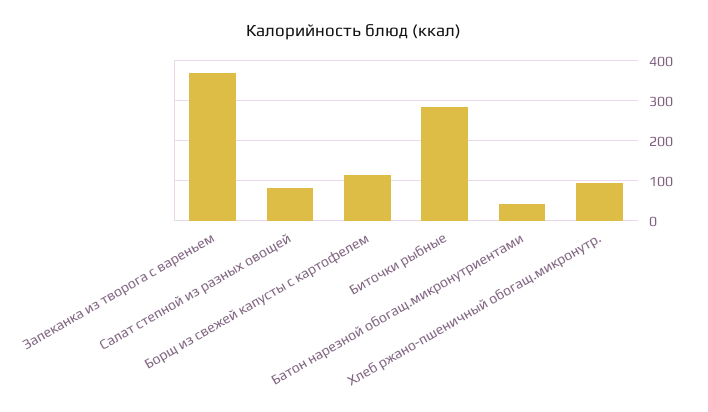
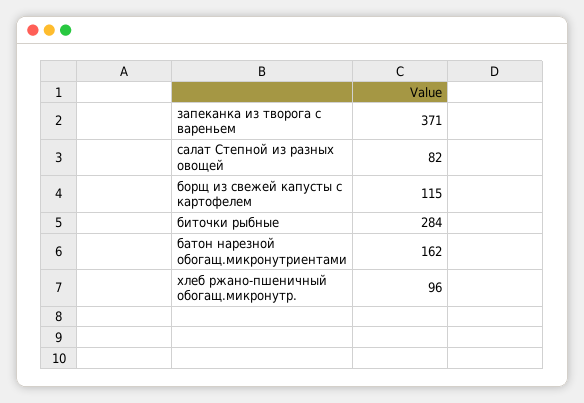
  {
    "Запеканка из творога с вареньем": 371,
    "Салат степной из разных овощей": 82,
    "Борщ из свежей капусты с картофелем": 115,
    "Биточки рыбные": 284,
-   "Батон нарезной обогащ.микронутриентами": 40,
+   "Батон нарезной обогащ.микронутриентами": 162,
    "Хлеб ржано-пшеничный обогащ.микронутр.": 96
  }

